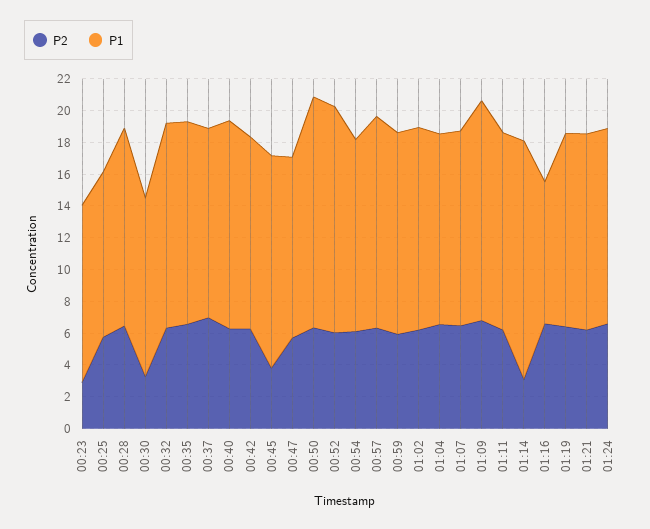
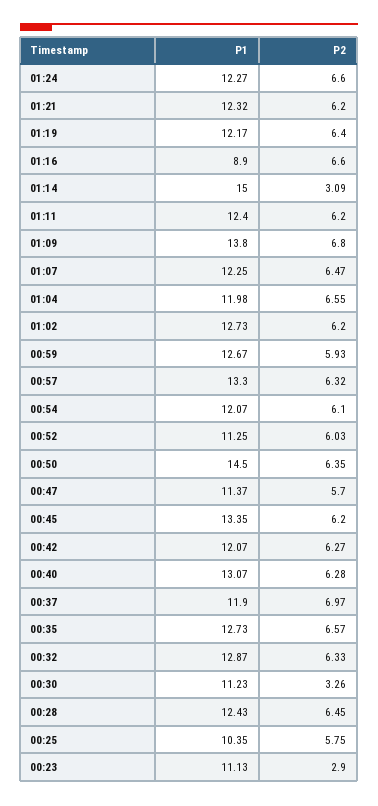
  {
    "P2": {
      "00:23": 2.9,
      "00:25": 5.75,
      "00:28": 6.45,
      "00:30": 3.26,
      "00:32": 6.33,
      "00:35": 6.57,
      "00:37": 6.97,
      "00:40": 6.28,
      "00:42": 6.27,
-     "00:45": 4,
+     "00:45": 6.2,
      "00:47": 5.7,
      "00:50": 6.35,
      "00:52": 6.03,
      "00:54": 6.1,
      "00:57": 6.32,
      "00:59": 5.93,
      "01:02": 6.2,
      "01:04": 6.55,
      "01:07": 6.47,
      "01:09": 6.8,
      "01:11": 6.2,
      "01:14": 3.09,
      "01:16": 6.6,
      "01:19": 6.4,
      "01:21": 6.2,
      "01:24": 6.6
    },
    "P1": {
      "00:23": 11.13,
      "00:25": 10.35,
      "00:28": 12.43,
      "00:30": 11.23,
      "00:32": 12.87,
      "00:35": 12.73,
      "00:37": 11.9,
      "00:40": 13.07,
      "00:42": 12.07,
      "00:45": 13.35,
      "00:47": 11.37,
      "00:50": 14.5,
-     "00:52": 14,
+     "00:52": 11.25,
      "00:54": 12.07,
      "00:57": 13.3,
      "00:59": 12.67,
      "01:02": 12.73,
      "01:04": 11.98,
      "01:07": 12.25,
      "01:09": 13.8,
      "01:11": 12.4,
      "01:14": 15,
      "01:16": 8.9,
      "01:19": 12.17,
      "01:21": 12.32,
      "01:24": 12.27
    }
  }

